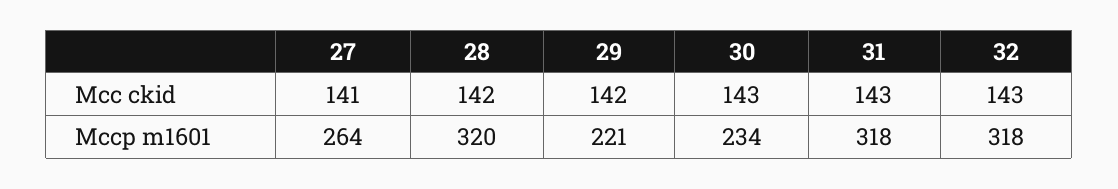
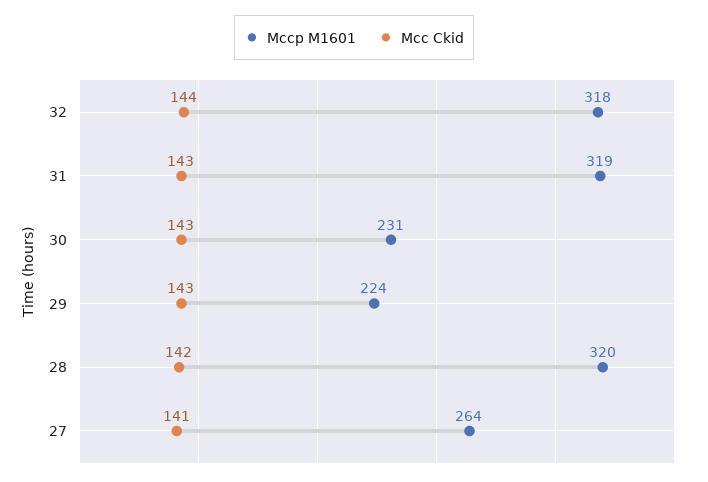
  {
    "Mcc ckid": {
      "27": 141,
      "28": 142,
-     "29": 142,
+     "29": 143,
      "30": 143,
      "31": 143,
-     "32": 143
+     "32": 144
    },
    "Mccp m1601": {
      "27": 264,
      "28": 320,
-     "29": 221,
+     "29": 224,
-     "30": 234,
+     "30": 231,
-     "31": 318,
+     "31": 319,
      "32": 318
    }
  }

